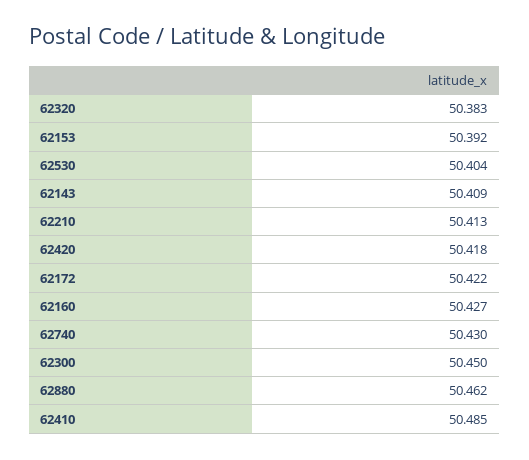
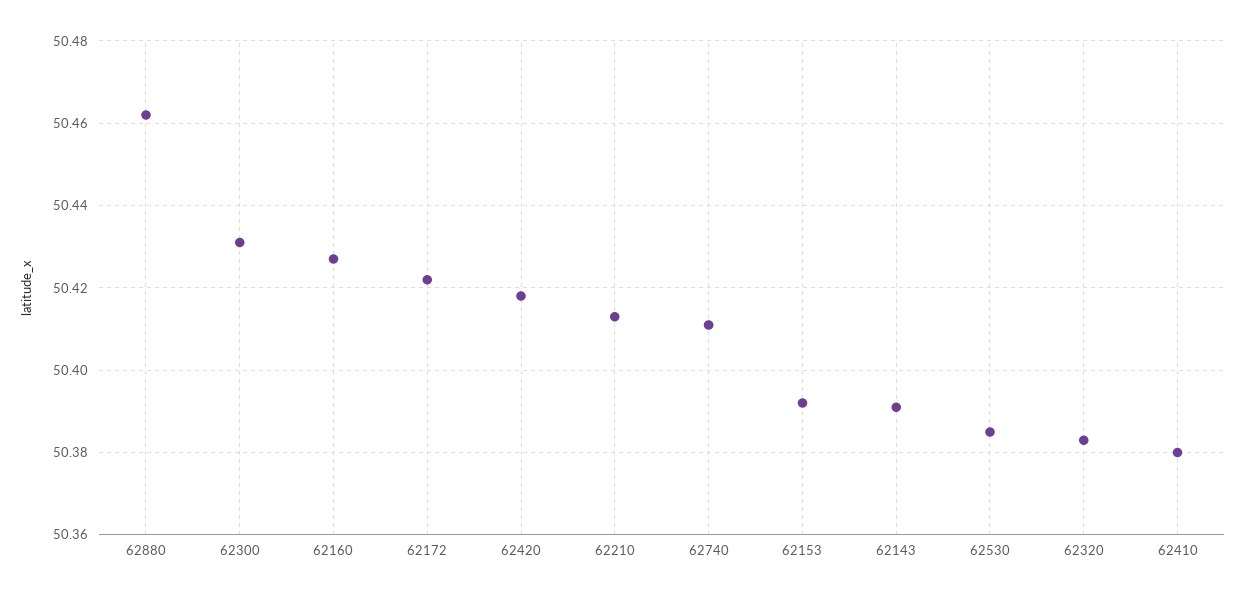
  {
    "62320": 50.383,
    "62153": 50.392,
-   "62530": 50.404,
+   "62530": 50.385,
-   "62143": 50.409,
+   "62143": 50.39,
    "62210": 50.413,
    "62420": 50.418,
    "62172": 50.422,
    "62160": 50.427,
-   "62740": 50.43,
+   "62740": 50.41,
-   "62300": 50.45,
+   "62300": 50.43,
    "62880": 50.462,
-   "62410": 50.485
+   "62410": 50.38
  }

